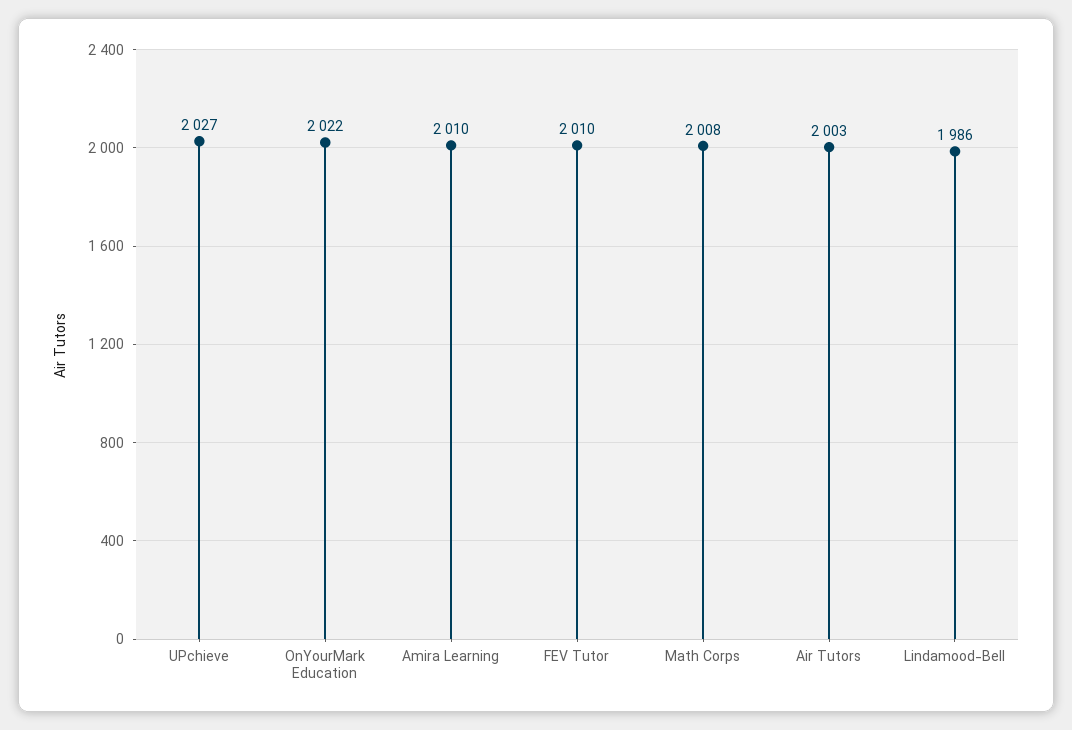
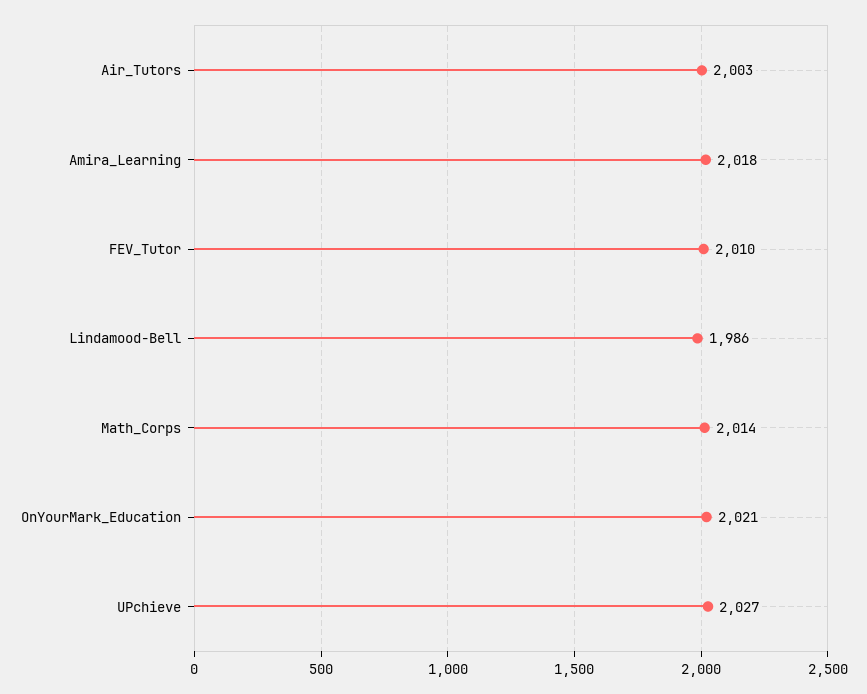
  {
    "UPchieve": 2027,
-   "OnYourMark Education": 2022,
+   "OnYourMark Education": 2021,
-   "Amira Learning": 2010,
+   "Amira Learning": 2018,
    "FEV Tutor": 2010,
-   "Math Corps": 2008,
+   "Math Corps": 2014,
    "Air Tutors": 2003,
    "Lindamood-Bell": 1986
  }

